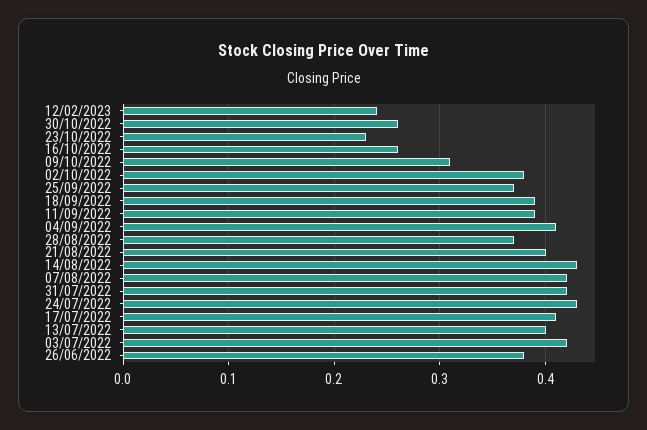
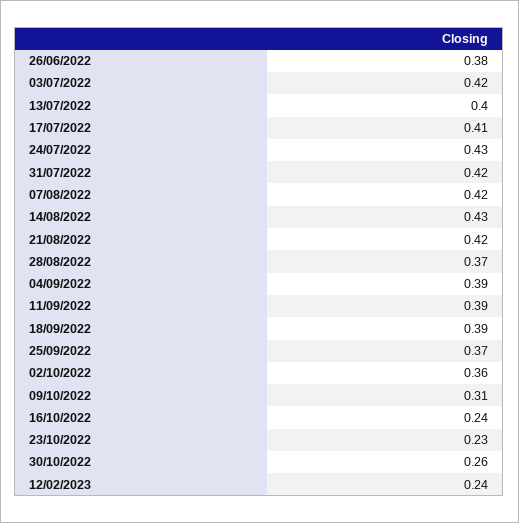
  {
    "12/02/2023": 0.24,
    "30/10/2022": 0.26,
    "23/10/2022": 0.23,
-   "16/10/2022": 0.26,
+   "16/10/2022": 0.24,
    "09/10/2022": 0.31,
-   "02/10/2022": 0.38,
+   "02/10/2022": 0.36,
    "25/09/2022": 0.37,
    "18/09/2022": 0.39,
    "11/09/2022": 0.39,
-   "04/09/2022": 0.41,
+   "04/09/2022": 0.39,
    "28/08/2022": 0.37,
-   "21/08/2022": 0.4,
+   "21/08/2022": 0.42,
    "14/08/2022": 0.43,
    "07/08/2022": 0.42,
    "31/07/2022": 0.42,
    "24/07/2022": 0.43,
    "17/07/2022": 0.41,
    "13/07/2022": 0.4,
    "03/07/2022": 0.42,
    "26/06/2022": 0.38
  }

